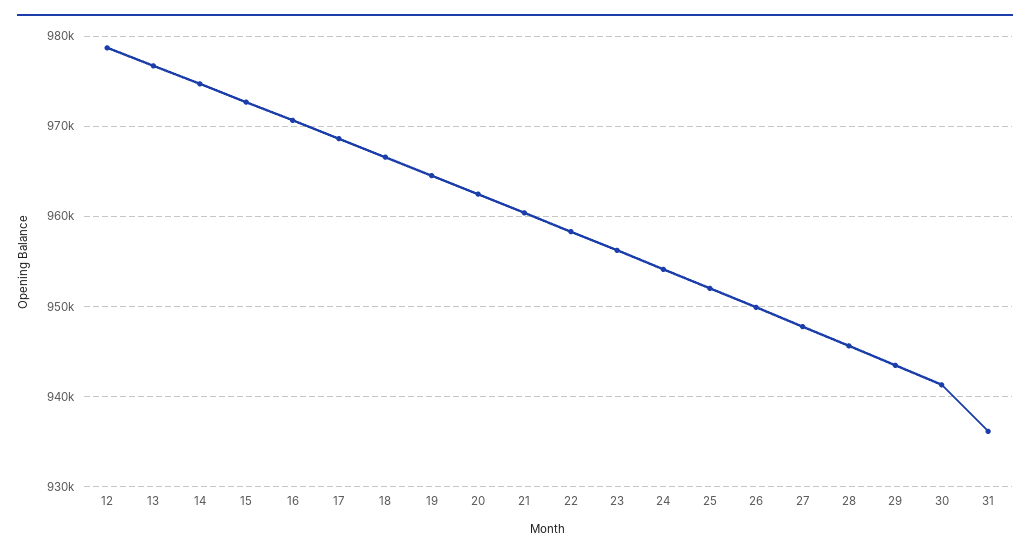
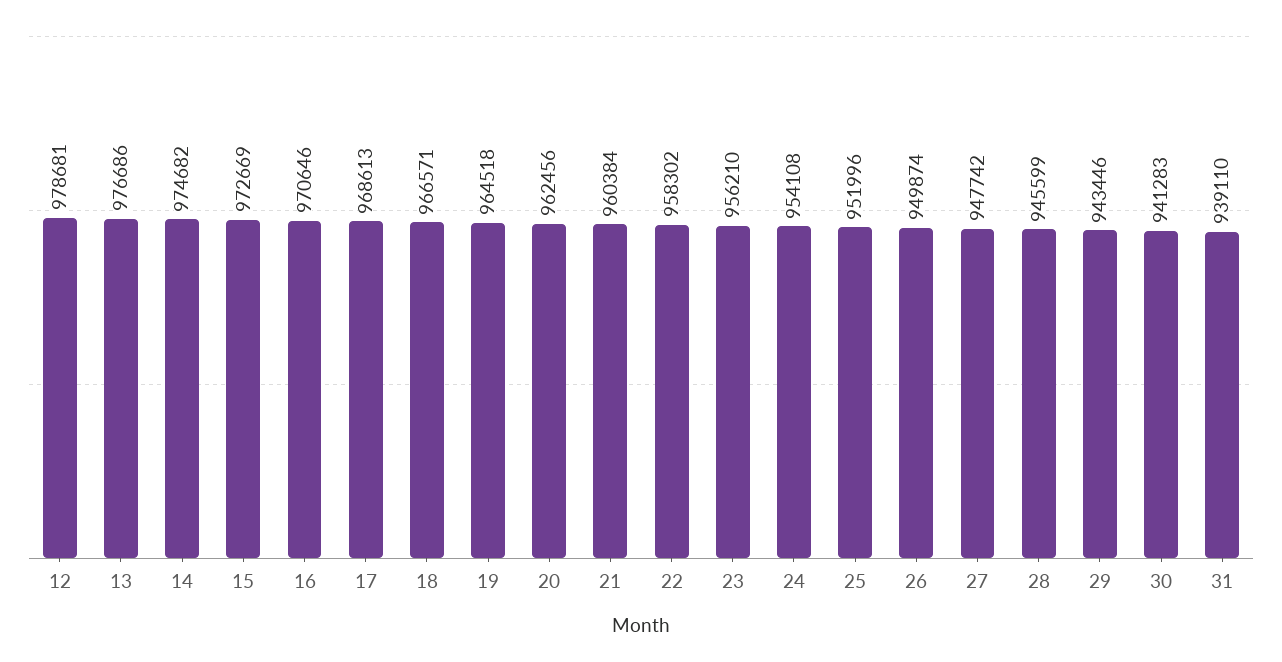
  {
    "12": 978681,
    "13": 976686,
    "14": 974682,
    "15": 972669,
    "16": 970646,
    "17": 968613,
    "18": 966571,
    "19": 964518,
    "20": 962456,
    "21": 960384,
    "22": 958302,
    "23": 956210,
    "24": 954108,
    "25": 951996,
    "26": 949874,
    "27": 947742,
    "28": 945599,
    "29": 943446,
    "30": 941283,
-   "31": 936000
+   "31": 939110
  }

